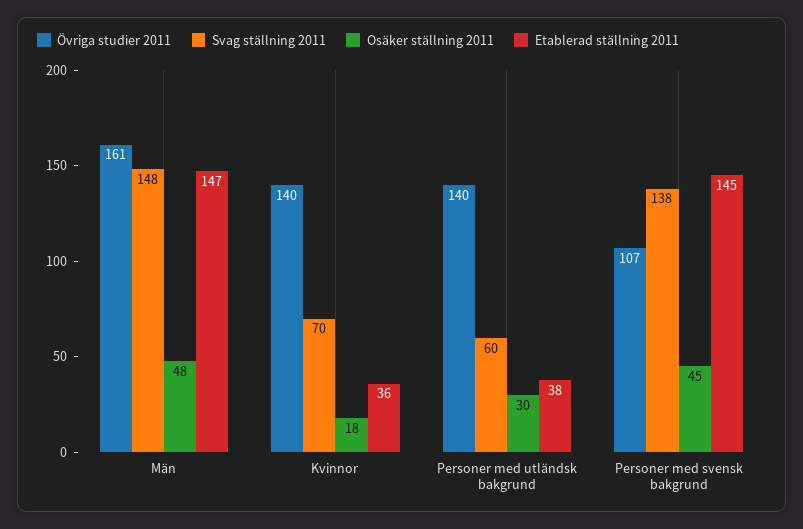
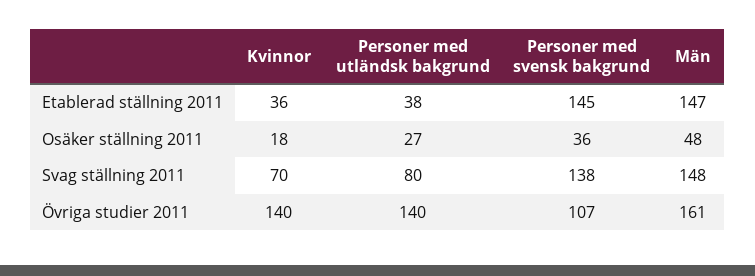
  {
    "Övriga studier 2011": {
      "Män": 161,
      "Kvinnor": 140,
      "Personer med utländsk bakgrund": 140,
      "Personer med svensk bakgrund": 107
    },
    "Svag ställning 2011": {
      "Män": 148,
      "Kvinnor": 70,
-     "Personer med utländsk bakgrund": 60,
+     "Personer med utländsk bakgrund": 80,
      "Personer med svensk bakgrund": 138
    },
    "Osäker ställning 2011": {
      "Män": 48,
      "Kvinnor": 18,
-     "Personer med utländsk bakgrund": 30,
+     "Personer med utländsk bakgrund": 27,
-     "Personer med svensk bakgrund": 45
+     "Personer med svensk bakgrund": 36
    },
    "Etablerad ställning 2011": {
      "Män": 147,
      "Kvinnor": 36,
      "Personer med utländsk bakgrund": 38,
      "Personer med svensk bakgrund": 145
    }
  }

